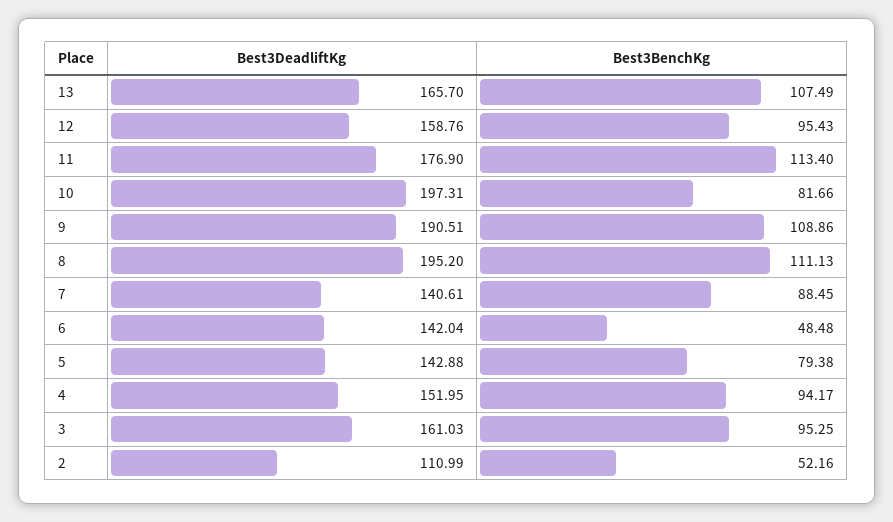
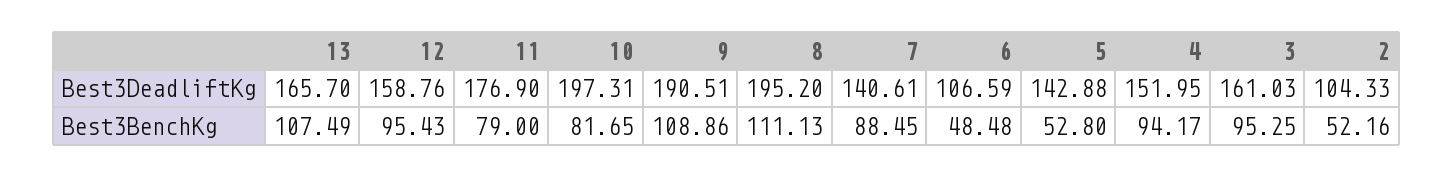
  {
    "Best3DeadliftKg": {
      "13": 165.7,
      "12": 158.76,
      "11": 176.9,
      "10": 197.31,
      "9": 190.51,
      "8": 195.2,
      "7": 140.61,
-     "6": 142.04,
+     "6": 106.59,
      "5": 142.88,
      "4": 151.95,
      "3": 161.03,
-     "2": 110.99
+     "2": 104.33
    },
    "Best3BenchKg": {
      "13": 107.49,
      "12": 95.43,
-     "11": 113.4,
+     "11": 79,
-     "10": 81.66,
+     "10": 81.65,
      "9": 108.86,
      "8": 111.13,
      "7": 88.45,
      "6": 48.48,
-     "5": 79.38,
+     "5": 52.8,
      "4": 94.17,
      "3": 95.25,
      "2": 52.16
    }
  }

